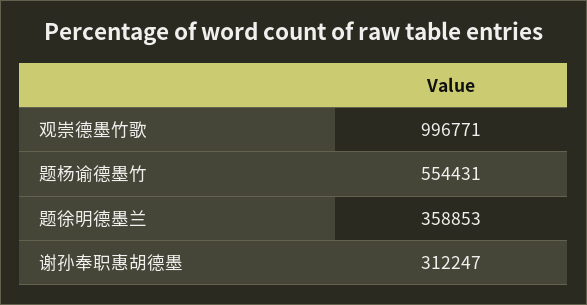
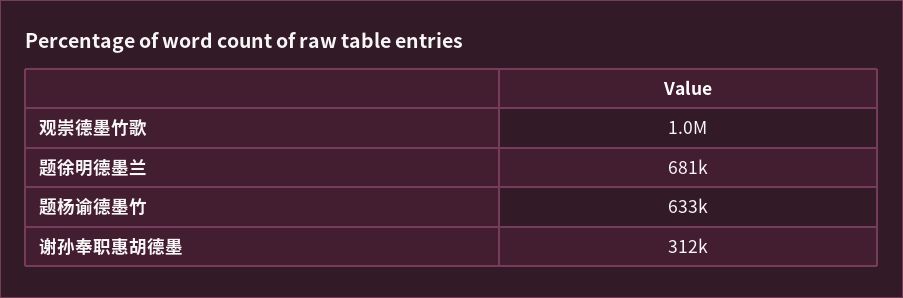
  {
    "观崇德墨竹歌": 996771,
-   "题杨谕德墨竹": 554431,
+   "题杨谕德墨竹": 633000,
-   "题徐明德墨兰": 358853,
+   "题徐明德墨兰": 681000,
    "谢孙奉职惠胡德墨": 312247
  }

